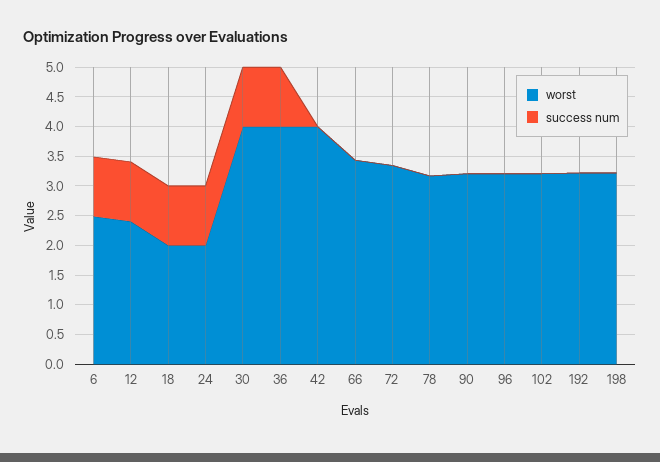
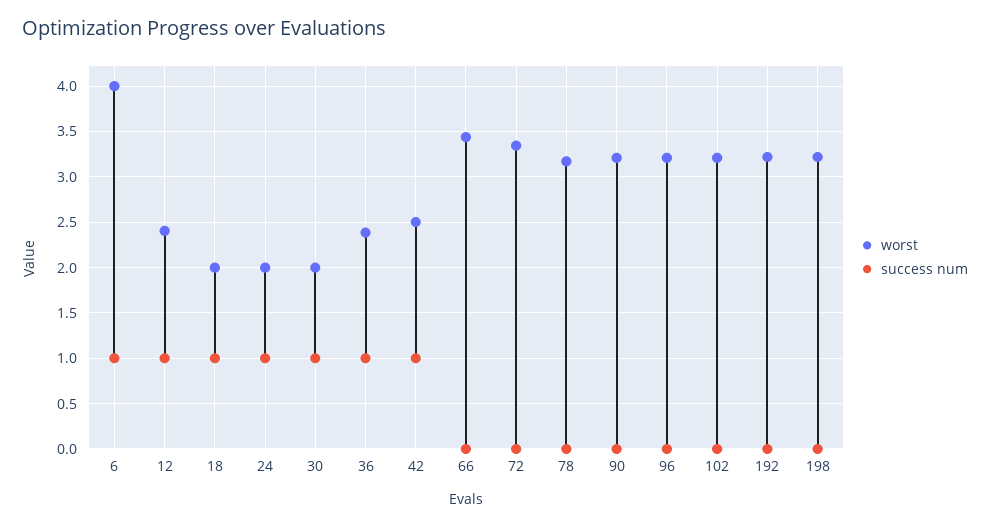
  {
    "worst": {
-     "6": 2.5,
+     "6": 4,
      "12": 2.4,
      "18": 2,
      "24": 2,
-     "30": 4,
+     "30": 2,
-     "36": 4,
+     "36": 2.4,
-     "42": 4,
+     "42": 2.5,
      "66": 3.4,
      "72": 3.3,
      "78": 3.2,
      "90": 3.2,
      "96": 3.2,
      "102": 3.2,
      "192": 3.2,
      "198": 3.2
    },
    "success num": {
      "6": 1,
      "12": 1,
      "18": 1,
      "24": 1,
      "30": 1,
      "36": 1,
-     "42": 0,
+     "42": 1,
      "66": 0,
      "72": 0,
      "78": 0,
      "90": 0,
      "96": 0,
      "102": 0,
      "192": 0,
      "198": 0
    }
  }

